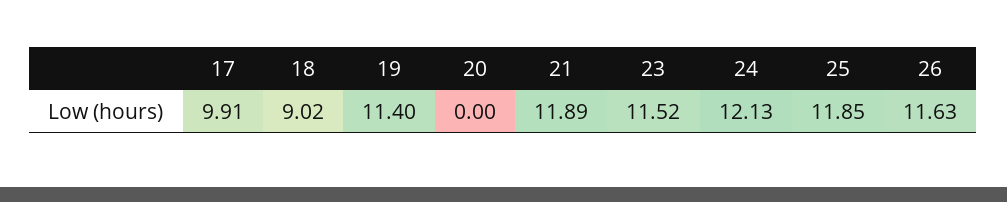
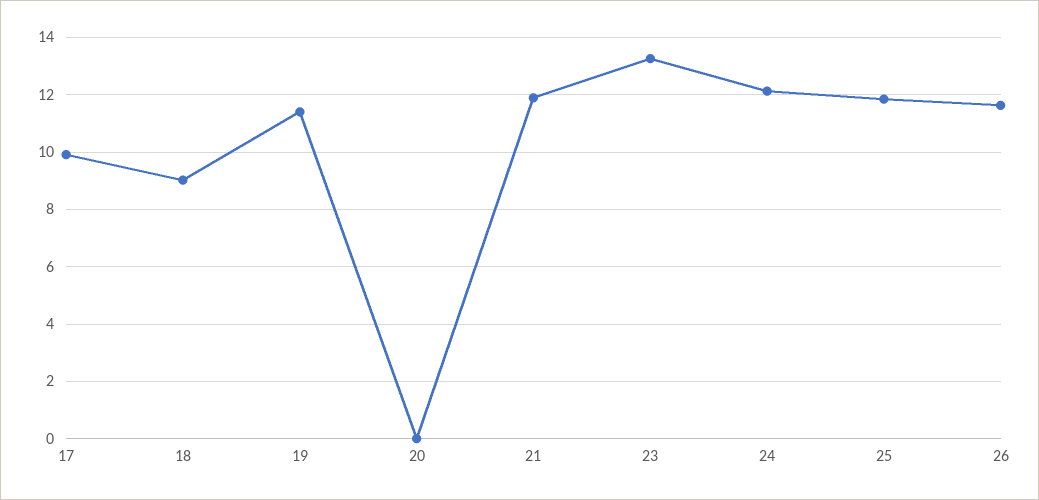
  {
    "17": 9.91,
    "18": 9.02,
    "19": 11.4,
    "20": 0,
    "21": 11.89,
-   "23": 11.52,
+   "23": 13.25,
    "24": 12.13,
    "25": 11.85,
    "26": 11.63
  }

